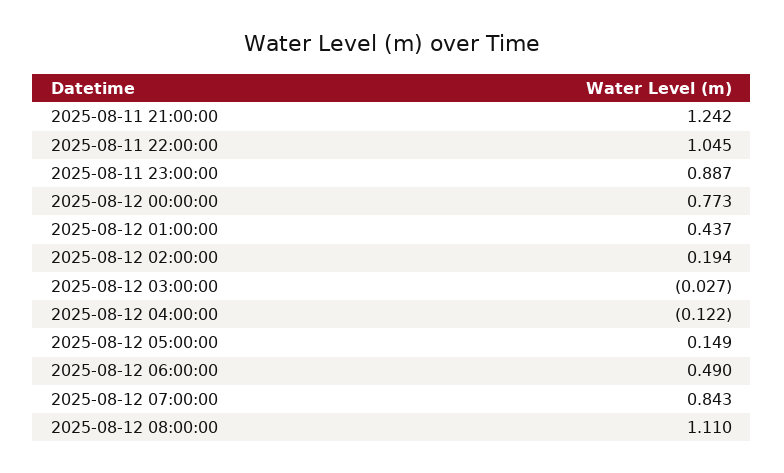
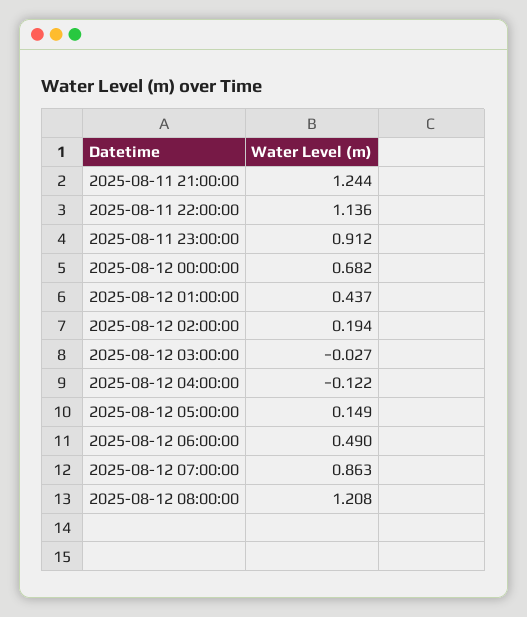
  {
-   "2025-08-11 21:00:00": 1.242,
+   "2025-08-11 21:00:00": 1.244,
-   "2025-08-11 22:00:00": 1.045,
+   "2025-08-11 22:00:00": 1.136,
-   "2025-08-11 23:00:00": 0.887,
+   "2025-08-11 23:00:00": 0.912,
-   "2025-08-12 00:00:00": 0.773,
+   "2025-08-12 00:00:00": 0.682,
    "2025-08-12 01:00:00": 0.437,
    "2025-08-12 02:00:00": 0.194,
    "2025-08-12 03:00:00": -0.027,
    "2025-08-12 04:00:00": -0.122,
    "2025-08-12 05:00:00": 0.149,
    "2025-08-12 06:00:00": 0.49,
-   "2025-08-12 07:00:00": 0.843,
+   "2025-08-12 07:00:00": 0.863,
-   "2025-08-12 08:00:00": 1.11
+   "2025-08-12 08:00:00": 1.208
  }

